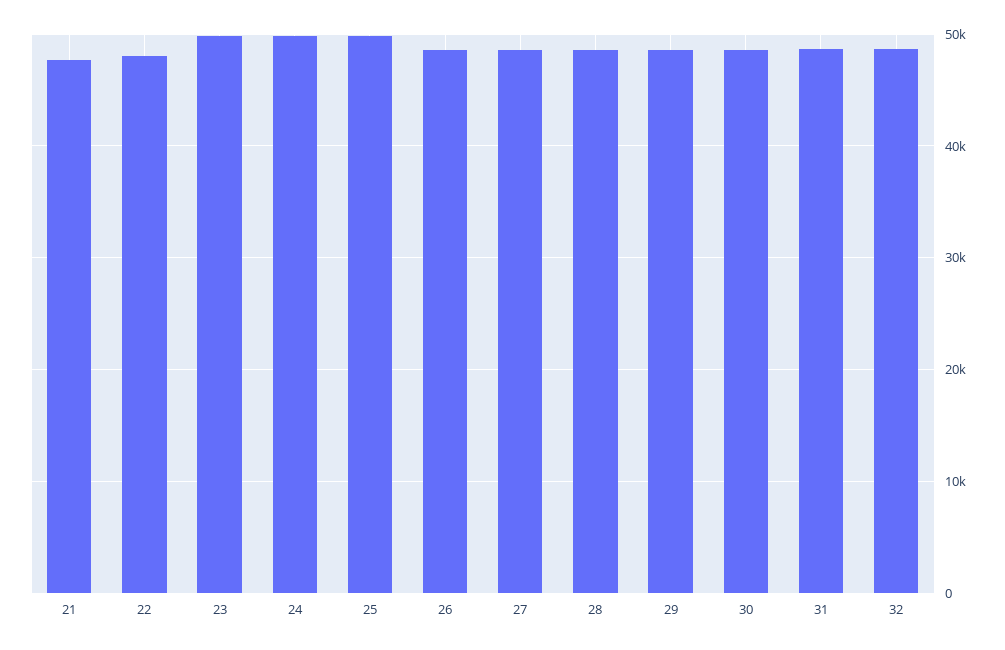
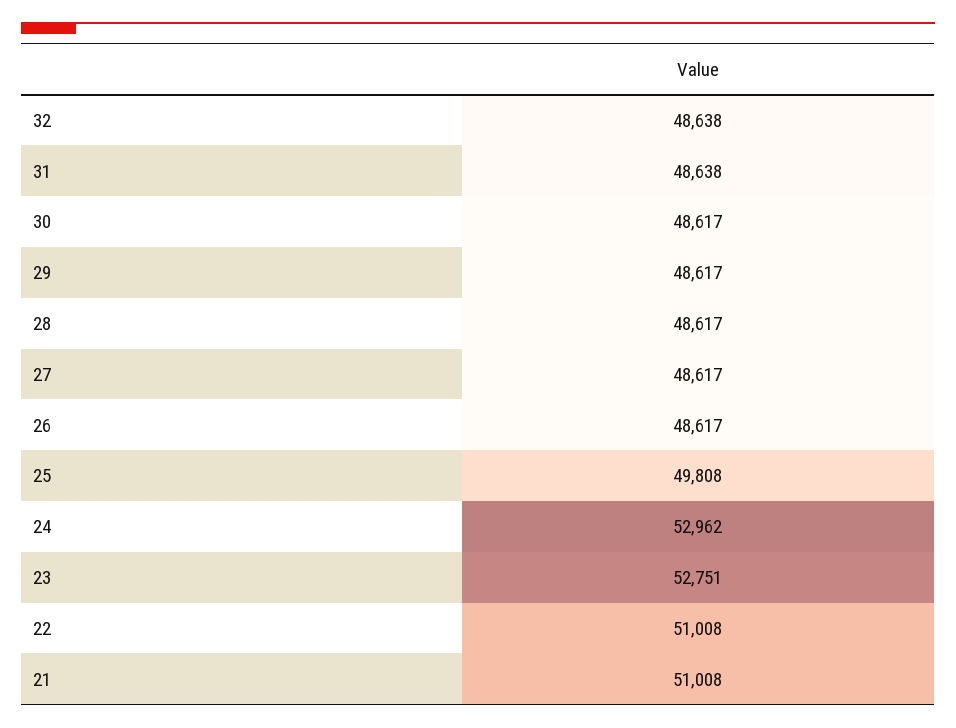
  {
-   "21": 48000,
+   "21": 51008,
-   "22": 48000,
+   "22": 51008,
-   "23": 50000,
+   "23": 52751,
-   "24": 50000,
+   "24": 52962,
    "25": 49808,
    "26": 48617,
    "27": 48617,
    "28": 48617,
    "29": 48617,
    "30": 48617,
    "31": 48638,
    "32": 48638
  }

